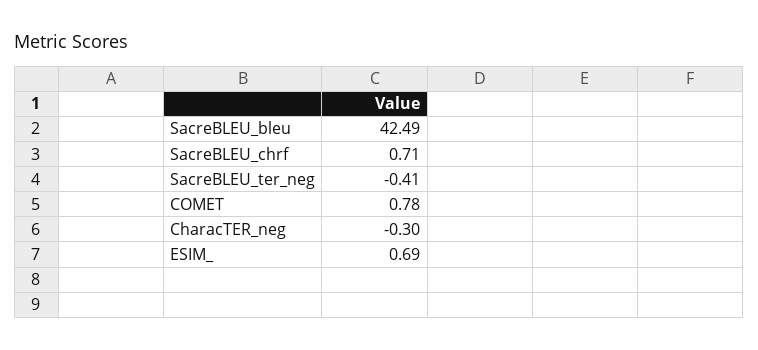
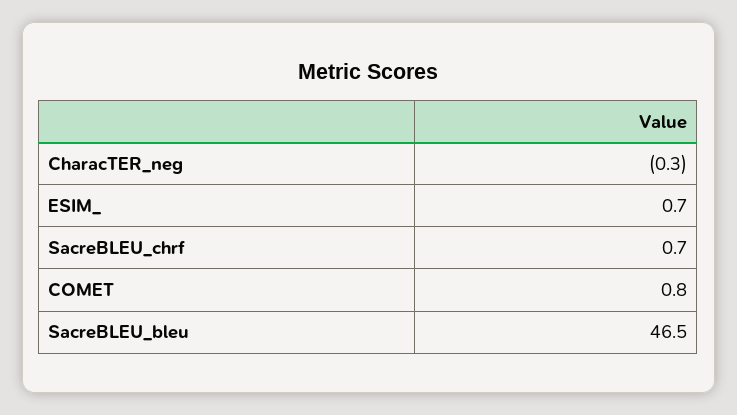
  {
-   "SacreBLEU_bleu": 42.49,
+   "SacreBLEU_bleu": 46.5,
    "SacreBLEU_chrf": 0.71,
-   "SacreBLEU_ter_neg": -0.41,
    "COMET": 0.78,
    "CharacTER_neg": -0.3,
    "ESIM_": 0.69
  }

